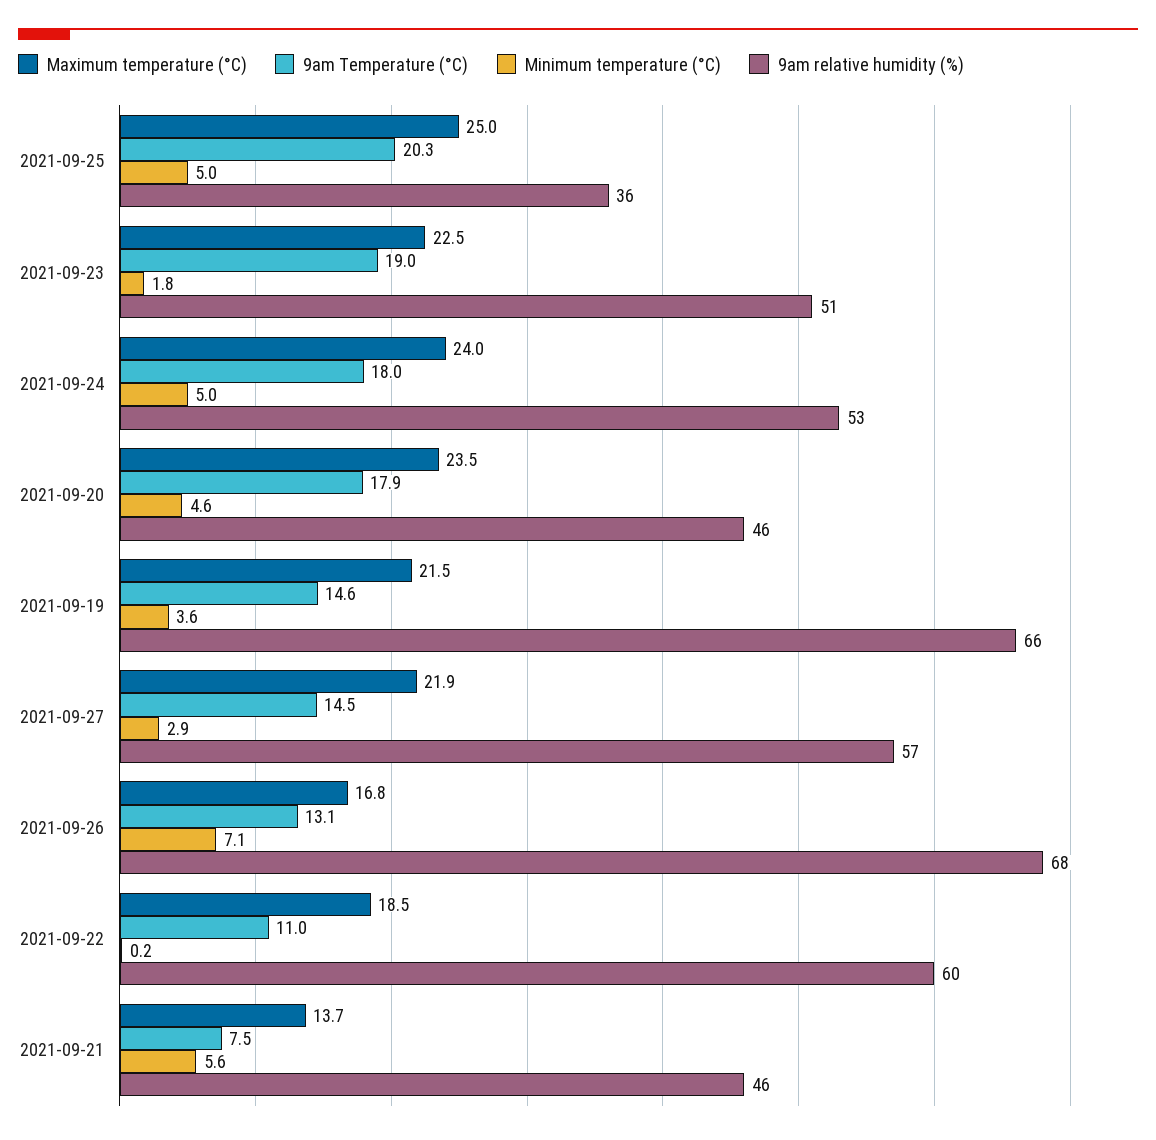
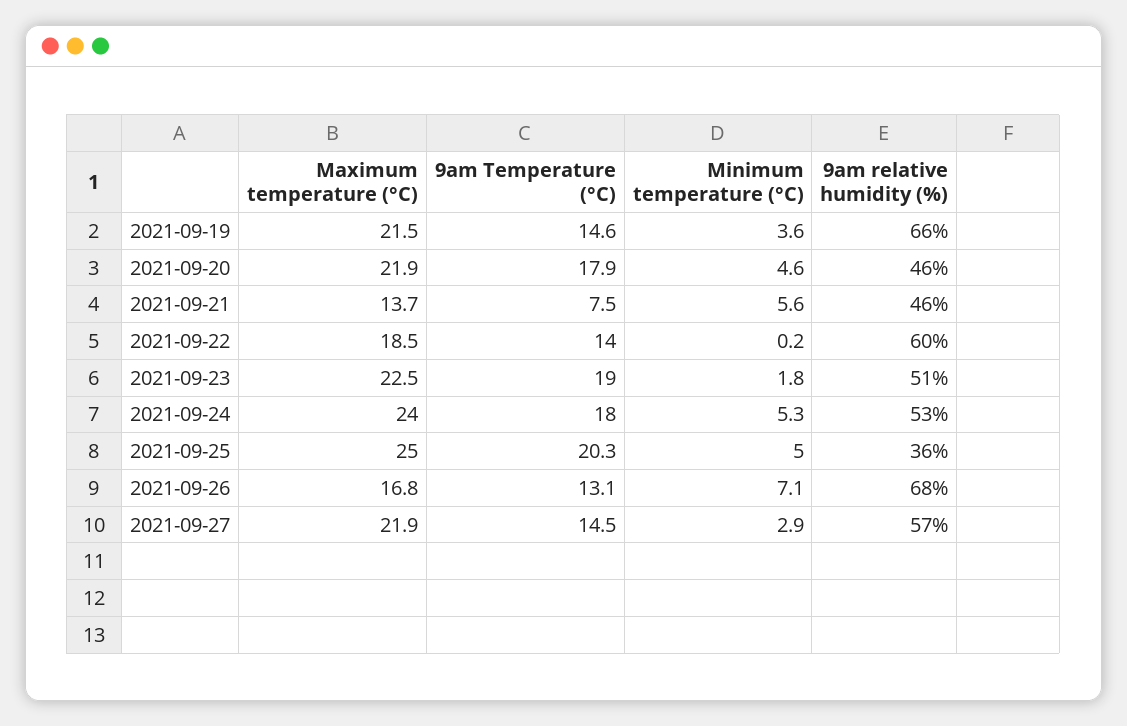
  {
    "Maximum temperature (°C)": {
      "2021-09-25": 25,
      "2021-09-23": 22.5,
      "2021-09-24": 24,
-     "2021-09-20": 23.5,
+     "2021-09-20": 21.9,
      "2021-09-19": 21.5,
      "2021-09-27": 21.9,
      "2021-09-26": 16.8,
      "2021-09-22": 18.5,
      "2021-09-21": 13.7
    },
    "9am Temperature (°C)": {
      "2021-09-25": 20.3,
      "2021-09-23": 19,
      "2021-09-24": 18,
      "2021-09-20": 17.9,
      "2021-09-19": 14.6,
      "2021-09-27": 14.5,
      "2021-09-26": 13.1,
-     "2021-09-22": 11,
+     "2021-09-22": 14,
      "2021-09-21": 7.5
    },
    "Minimum temperature (°C)": {
      "2021-09-25": 5,
      "2021-09-23": 1.8,
-     "2021-09-24": 5,
+     "2021-09-24": 5.3,
      "2021-09-20": 4.6,
      "2021-09-19": 3.6,
      "2021-09-27": 2.9,
      "2021-09-26": 7.1,
      "2021-09-22": 0.2,
      "2021-09-21": 5.6
    },
    "9am relative humidity (%)": {
      "2021-09-25": 36,
      "2021-09-23": 51,
      "2021-09-24": 53,
      "2021-09-20": 46,
      "2021-09-19": 66,
      "2021-09-27": 57,
      "2021-09-26": 68,
      "2021-09-22": 60,
      "2021-09-21": 46
    }
  }

